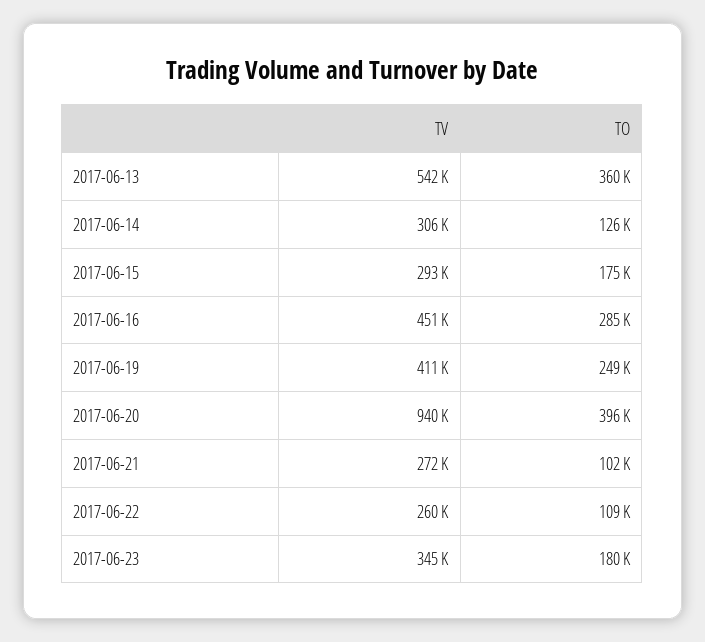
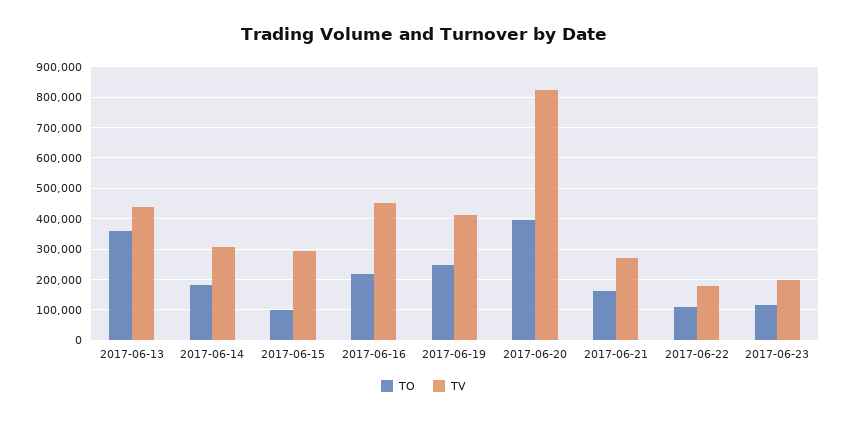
  {
    "TV": {
-     "2017-06-13": 542000,
+     "2017-06-13": 440000,
      "2017-06-14": 306000,
      "2017-06-15": 293000,
      "2017-06-16": 451000,
      "2017-06-19": 411000,
-     "2017-06-20": 940000,
+     "2017-06-20": 820000,
      "2017-06-21": 272000,
-     "2017-06-22": 260000,
+     "2017-06-22": 180000,
-     "2017-06-23": 345000
+     "2017-06-23": 200000
    },
    "TO": {
      "2017-06-13": 360000,
-     "2017-06-14": 126000,
+     "2017-06-14": 180000,
-     "2017-06-15": 175000,
+     "2017-06-15": 100000,
-     "2017-06-16": 285000,
+     "2017-06-16": 220000,
      "2017-06-19": 249000,
      "2017-06-20": 396000,
-     "2017-06-21": 102000,
+     "2017-06-21": 160000,
      "2017-06-22": 109000,
-     "2017-06-23": 180000
+     "2017-06-23": 120000
    }
  }

